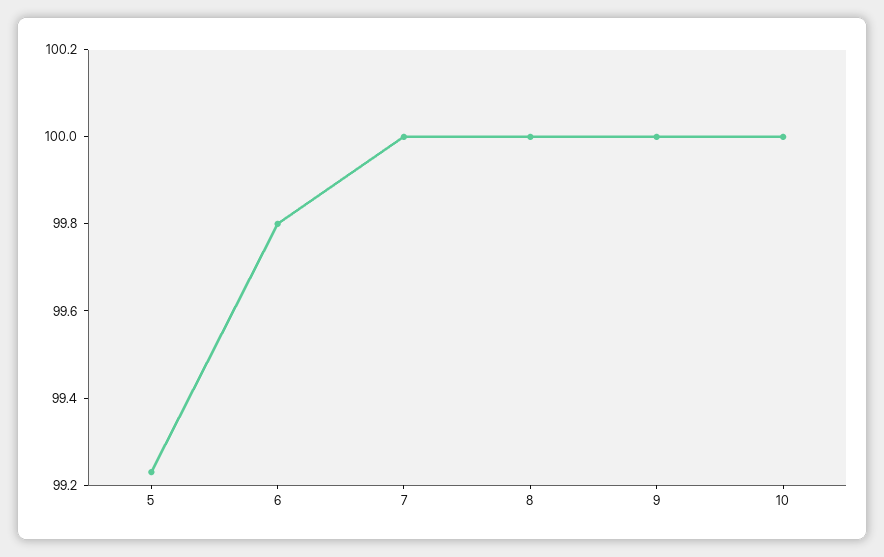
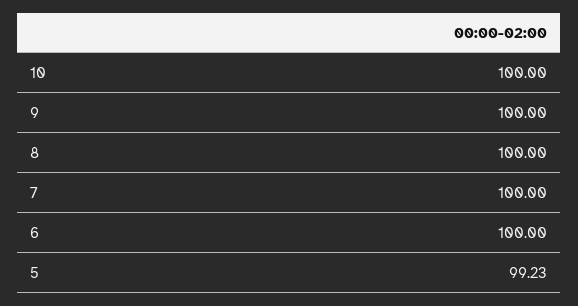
  {
    "5": 99.23,
-   "6": 99.8,
+   "6": 100,
    "7": 100,
    "8": 100,
    "9": 100,
    "10": 100
  }

